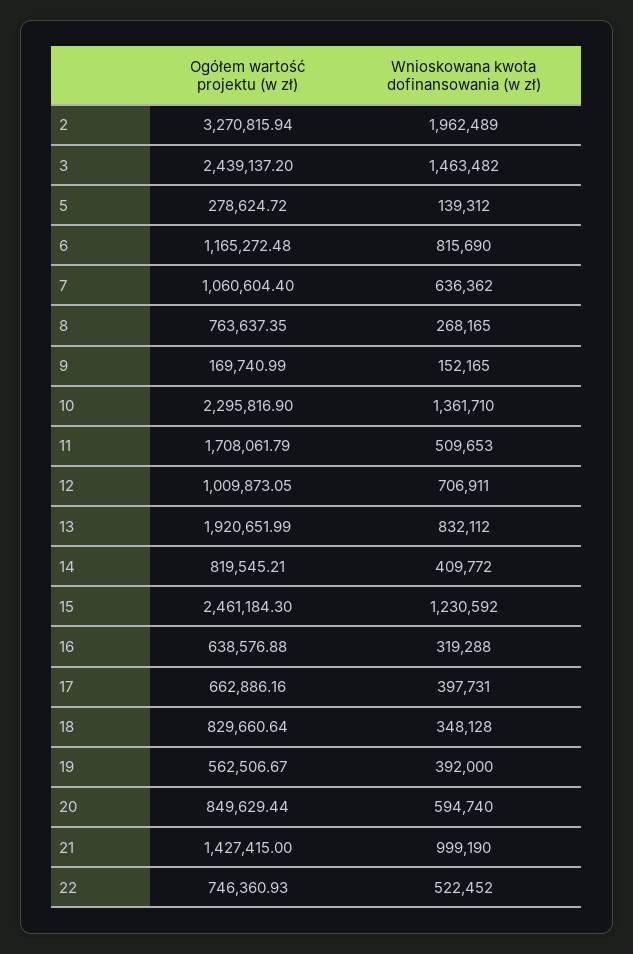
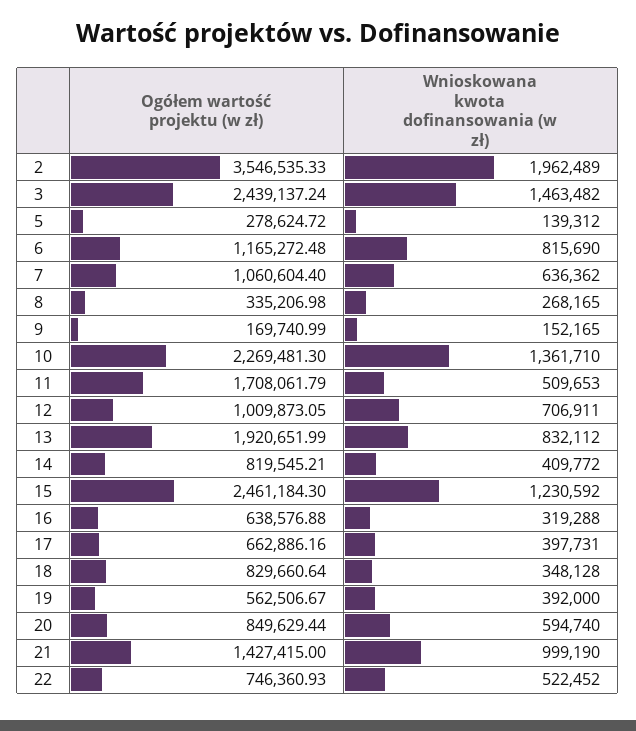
  {
    "Ogółem wartość projektu (w zł)": {
-     "2": 3270815.94,
+     "2": 3546535.33,
-     "3": 2439137.2,
+     "3": 2439137.24,
      "5": 278624.72,
      "6": 1165272.48,
      "7": 1060604.4,
-     "8": 763637.35,
+     "8": 335206.98,
      "9": 169740.99,
-     "10": 2295816.9,
+     "10": 2269481.3,
      "11": 1708061.79,
      "12": 1009873.05,
      "13": 1920651.99,
      "14": 819545.21,
      "15": 2461184.3,
      "16": 638576.88,
      "17": 662886.16,
      "18": 829660.64,
      "19": 562506.67,
      "20": 849629.44,
      "21": 1427415,
      "22": 746360.93
    },
    "Wnioskowana kwota dofinansowania (w zł)": {
      "2": 1962489,
      "3": 1463482,
      "5": 139312,
      "6": 815690,
      "7": 636362,
      "8": 268165,
      "9": 152165,
      "10": 1361710,
      "11": 509653,
      "12": 706911,
      "13": 832112,
      "14": 409772,
      "15": 1230592,
      "16": 319288,
      "17": 397731,
      "18": 348128,
      "19": 392000,
      "20": 594740,
      "21": 999190,
      "22": 522452
    }
  }

